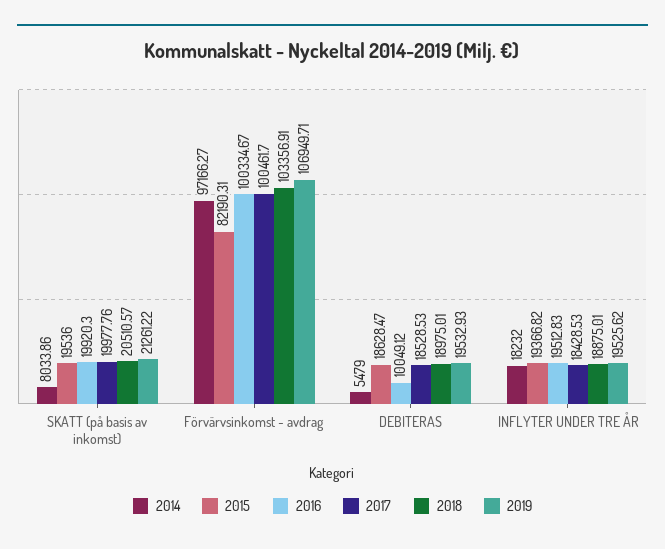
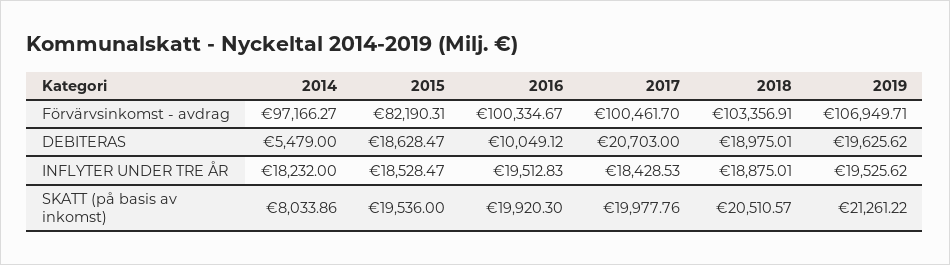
  {
    "2014": {
      "SKATT (på basis av inkomst)": 8033.86,
      "Förvärvsinkomst - avdrag": 97166.27,
      "DEBITERAS": 5479,
      "INFLYTER UNDER TRE ÅR": 18232
    },
    "2015": {
      "SKATT (på basis av inkomst)": 19536,
      "Förvärvsinkomst - avdrag": 82190.31,
      "DEBITERAS": 18628.47,
-     "INFLYTER UNDER TRE ÅR": 19366.82
+     "INFLYTER UNDER TRE ÅR": 18528.47
    },
    "2016": {
      "SKATT (på basis av inkomst)": 19920.3,
      "Förvärvsinkomst - avdrag": 100334.67,
      "DEBITERAS": 10049.12,
      "INFLYTER UNDER TRE ÅR": 19512.83
    },
    "2017": {
      "SKATT (på basis av inkomst)": 19977.76,
      "Förvärvsinkomst - avdrag": 100461.7,
-     "DEBITERAS": 18528.53,
+     "DEBITERAS": 20703,
      "INFLYTER UNDER TRE ÅR": 18428.53
    },
    "2018": {
      "SKATT (på basis av inkomst)": 20510.57,
      "Förvärvsinkomst - avdrag": 103356.91,
      "DEBITERAS": 18975.01,
      "INFLYTER UNDER TRE ÅR": 18875.01
    },
    "2019": {
      "SKATT (på basis av inkomst)": 21261.22,
      "Förvärvsinkomst - avdrag": 106949.71,
-     "DEBITERAS": 19532.93,
+     "DEBITERAS": 19625.62,
      "INFLYTER UNDER TRE ÅR": 19525.62
    }
  }

